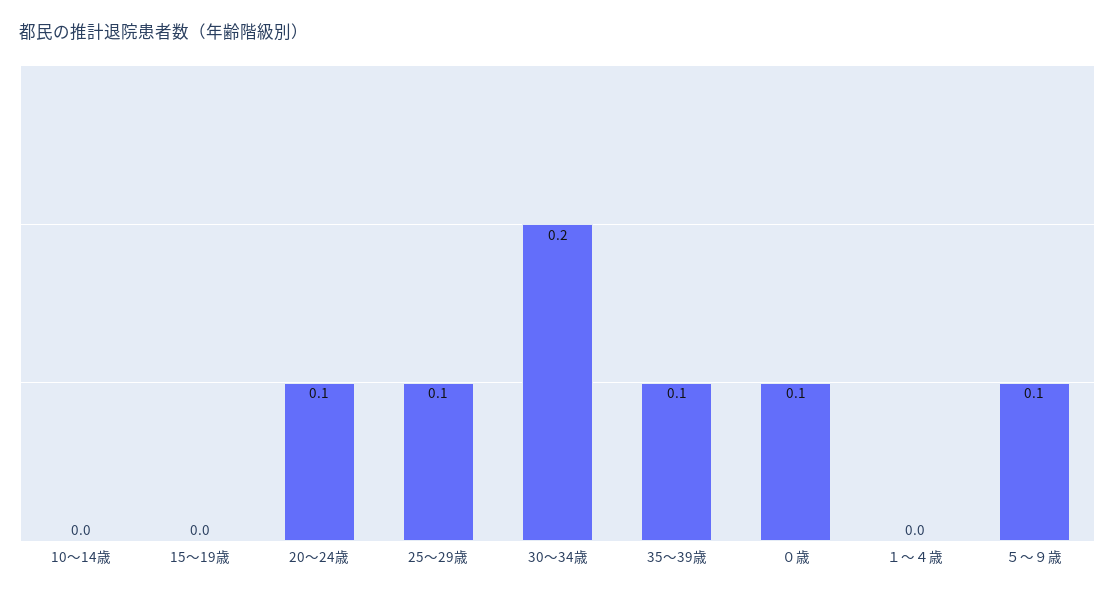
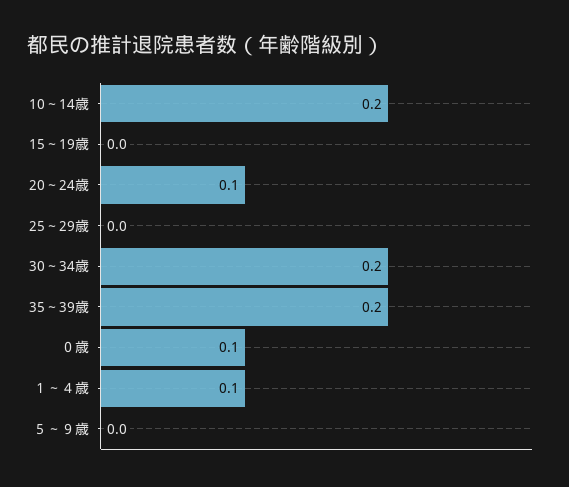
  {
-   "10～14歳": 0,
+   "10～14歳": 0.2,
    "15～19歳": 0,
    "20～24歳": 0.1,
-   "25～29歳": 0.1,
+   "25～29歳": 0,
    "30～34歳": 0.2,
-   "35～39歳": 0.1,
+   "35～39歳": 0.2,
    "０歳": 0.1,
-   "１～４歳": 0,
+   "１～４歳": 0.1,
-   "５～９歳": 0.1
+   "５～９歳": 0
  }

